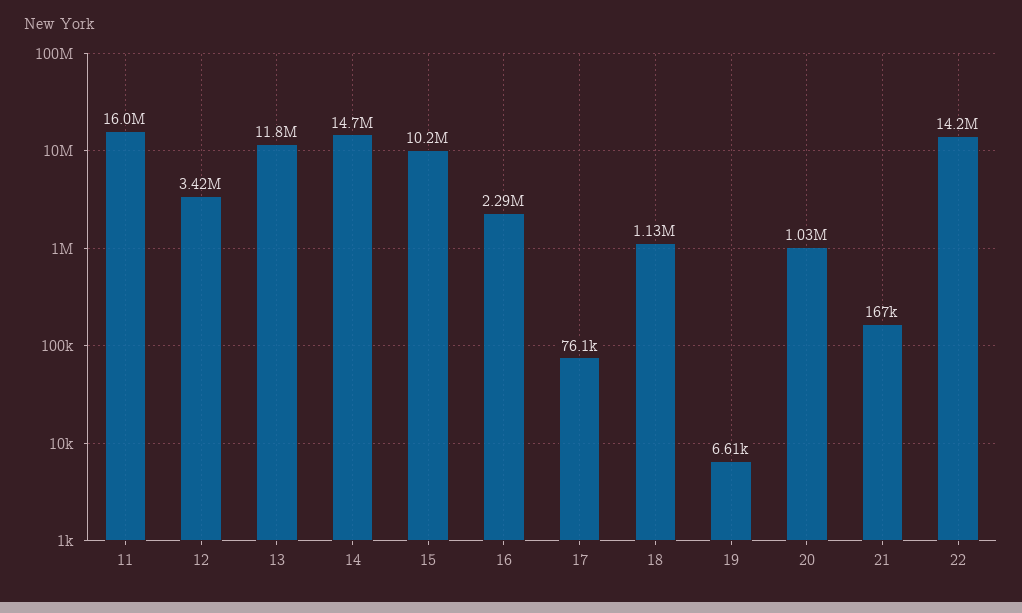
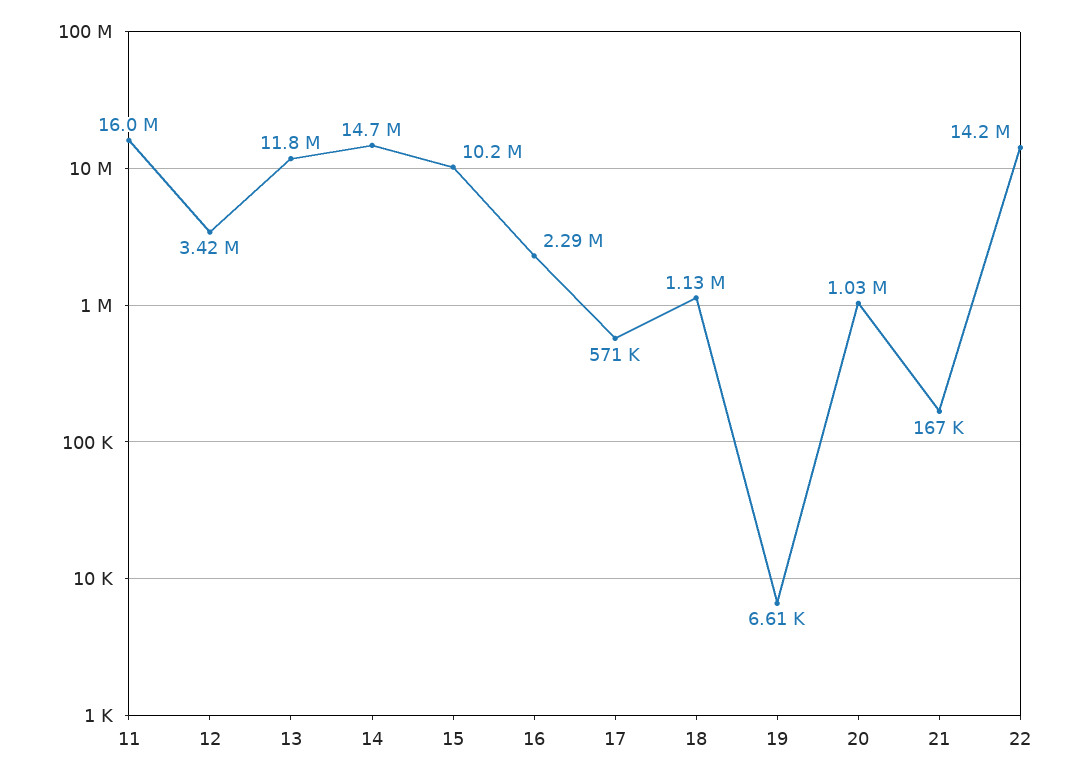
  {
    "11": 16000000,
    "12": 3420000,
    "13": 11800000,
    "14": 14700000,
    "15": 10200000,
    "16": 2290000,
-   "17": 76100,
+   "17": 571000,
    "18": 1130000,
    "19": 6610,
    "20": 1030000,
    "21": 167000,
    "22": 14200000
  }

